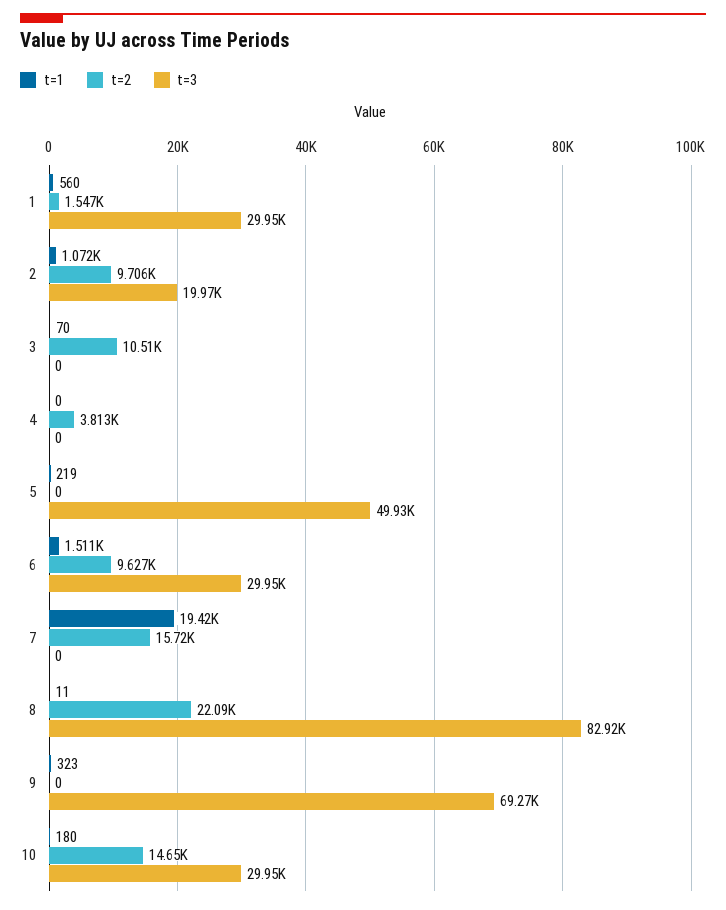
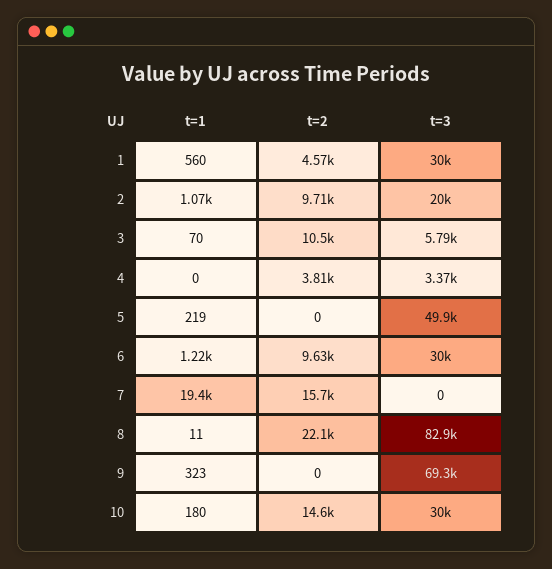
  {
    "t=1": {
      "1": 560,
      "2": 1072,
      "3": 70,
      "4": 0,
      "5": 219,
-     "6": 1511,
+     "6": 1220,
      "7": 19420,
      "8": 11,
      "9": 323,
      "10": 180
    },
    "t=2": {
-     "1": 1547,
+     "1": 4570,
      "2": 9706,
      "3": 10510,
      "4": 3813,
      "5": 0,
      "6": 9627,
      "7": 15720,
      "8": 22090,
      "9": 0,
      "10": 14650
    },
    "t=3": {
      "1": 29950,
      "2": 19970,
-     "3": 0,
+     "3": 5790,
-     "4": 0,
+     "4": 3370,
      "5": 49930,
      "6": 29950,
      "7": 0,
      "8": 82920,
      "9": 69270,
      "10": 29950
    }
  }

